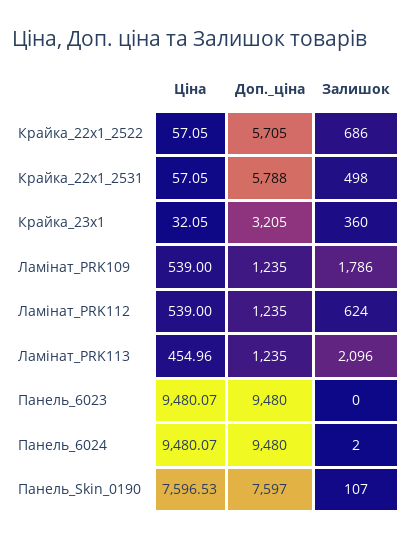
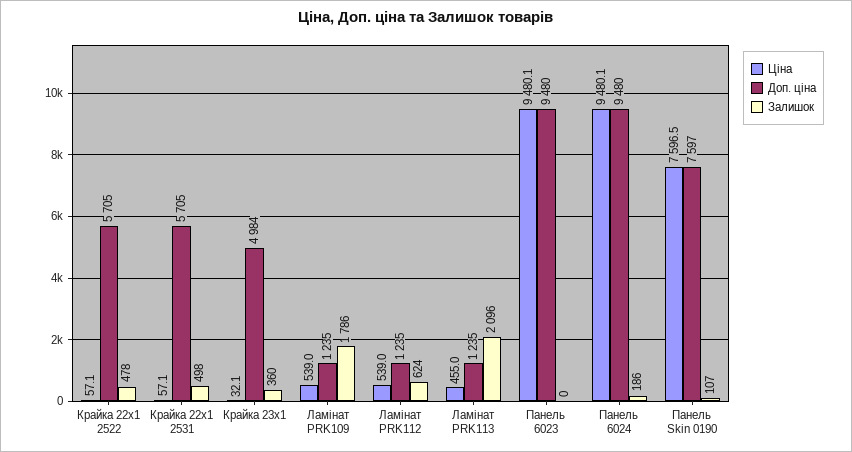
  {
    "Ціна": {
      "Крайка_22x1_2522": 57.05,
      "Крайка_22x1_2531": 57.05,
      "Крайка_23x1": 32.05,
      "Ламінат_PRK109": 539,
      "Ламінат_PRK112": 539,
      "Ламінат_PRK113": 454.96,
      "Панель_6023": 9480.07,
      "Панель_6024": 9480.07,
      "Панель_Skin_0190": 7596.53
    },
    "Доп._ціна": {
      "Крайка_22x1_2522": 5705,
-     "Крайка_22x1_2531": 5788,
+     "Крайка_22x1_2531": 5705,
-     "Крайка_23x1": 3205,
+     "Крайка_23x1": 4984,
      "Ламінат_PRK109": 1235,
      "Ламінат_PRK112": 1235,
      "Ламінат_PRK113": 1235,
      "Панель_6023": 9480,
      "Панель_6024": 9480,
      "Панель_Skin_0190": 7597
    },
    "Залишок": {
-     "Крайка_22x1_2522": 686,
+     "Крайка_22x1_2522": 478,
      "Крайка_22x1_2531": 498,
      "Крайка_23x1": 360,
      "Ламінат_PRK109": 1786,
      "Ламінат_PRK112": 624,
      "Ламінат_PRK113": 2096,
      "Панель_6023": 0,
-     "Панель_6024": 2,
+     "Панель_6024": 186,
      "Панель_Skin_0190": 107
    }
  }

